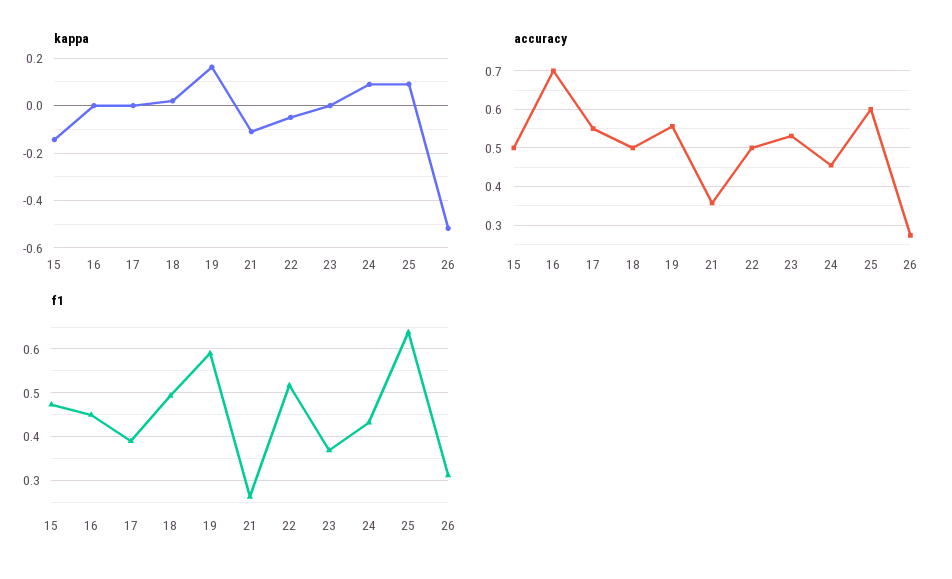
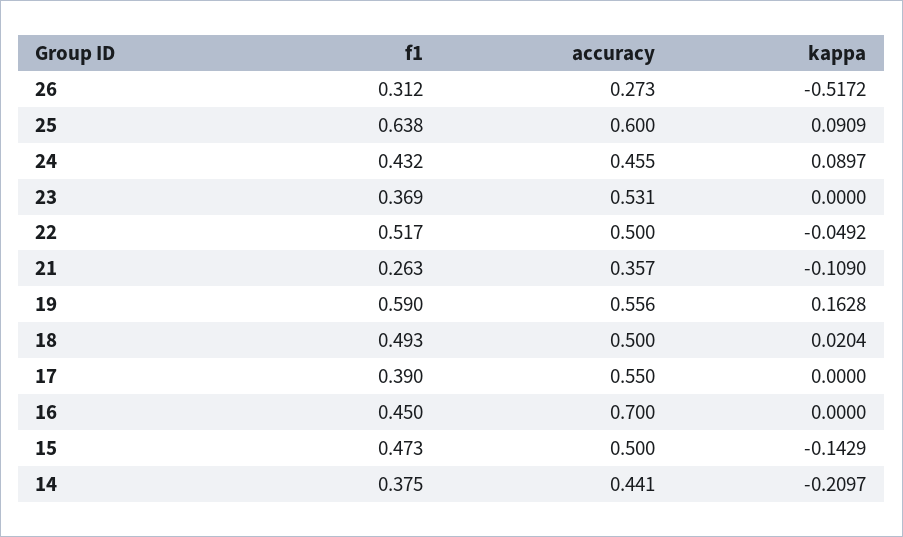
  {
    "kappa": {
      "15": -0.1429,
      "16": 0,
      "17": 0,
      "18": 0.0204,
      "19": 0.1628,
      "21": -0.109,
      "22": -0.0492,
      "23": 0,
      "24": 0.0897,
      "25": 0.0909,
-     "26": -0.5172
+     "26": -0.5172,
+     "14": -0.2097
    },
    "accuracy": {
      "15": 0.5,
      "16": 0.7,
      "17": 0.55,
      "18": 0.5,
      "19": 0.556,
      "21": 0.357,
      "22": 0.5,
      "23": 0.531,
      "24": 0.455,
      "25": 0.6,
-     "26": 0.273
+     "26": 0.273,
+     "14": 0.441
    },
    "f1": {
      "15": 0.473,
      "16": 0.45,
      "17": 0.39,
      "18": 0.493,
      "19": 0.59,
      "21": 0.263,
      "22": 0.517,
      "23": 0.369,
      "24": 0.432,
      "25": 0.638,
-     "26": 0.312
+     "26": 0.312,
+     "14": 0.375
    }
  }

